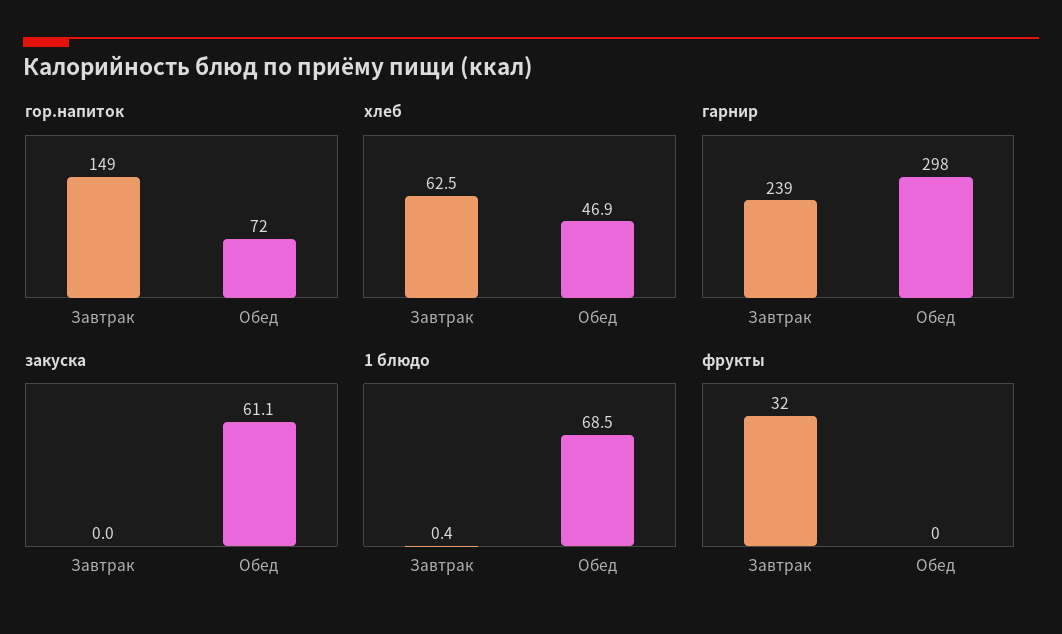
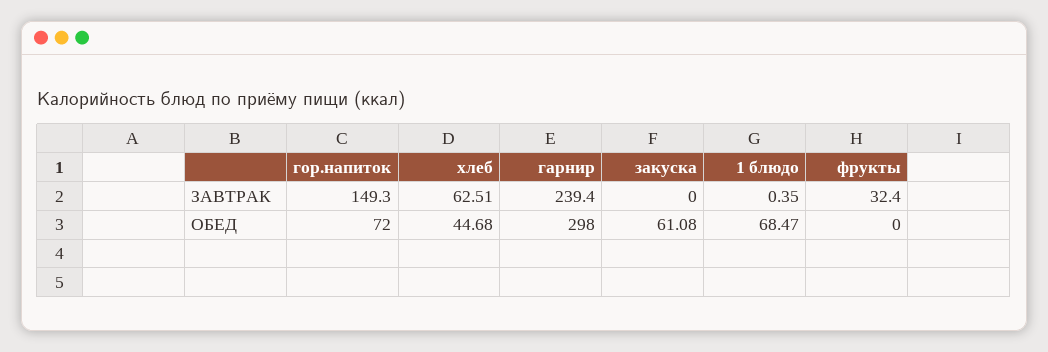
  {
    "гор.напиток": {
      "Завтрак": 149.3,
      "Обед": 72
    },
    "хлеб": {
      "Завтрак": 62.51,
-     "Обед": 46.9
+     "Обед": 44.68
    },
    "гарнир": {
      "Завтрак": 239.4,
      "Обед": 298
    },
    "закуска": {
      "Завтрак": 0,
      "Обед": 61.08
    },
    "1 блюдо": {
      "Завтрак": 0.35,
      "Обед": 68.47
    },
    "фрукты": {
      "Завтрак": 32.4,
      "Обед": 0
    }
  }

